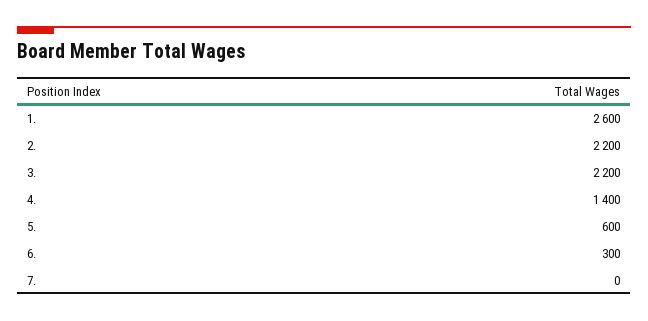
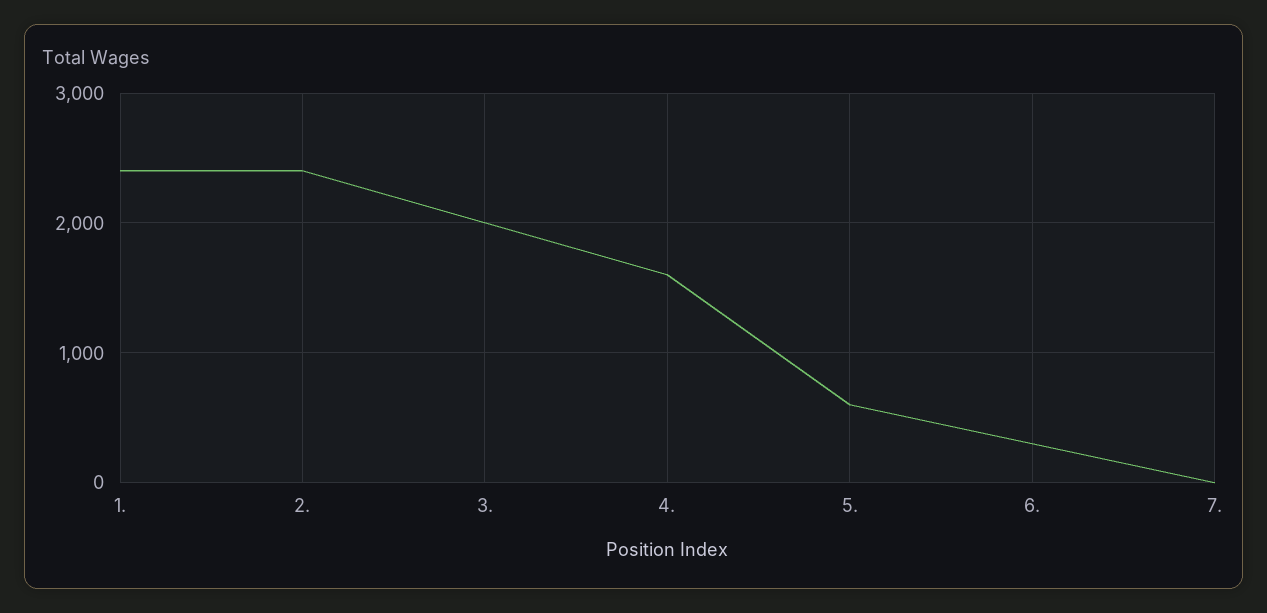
  {
-   "1.": 2600,
+   "1.": 2400,
-   "2.": 2200,
+   "2.": 2400,
-   "3.": 2200,
+   "3.": 2000,
-   "4.": 1400,
+   "4.": 1600,
    "5.": 600,
    "6.": 300,
    "7.": 0
  }

